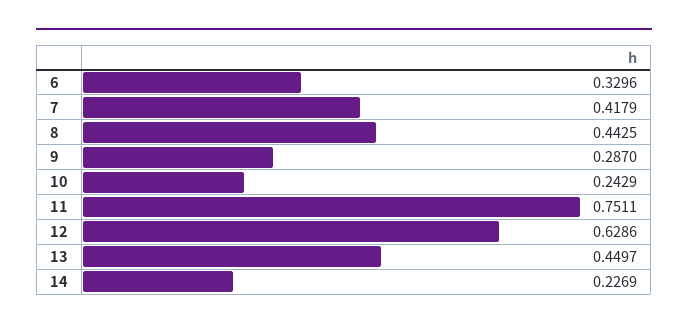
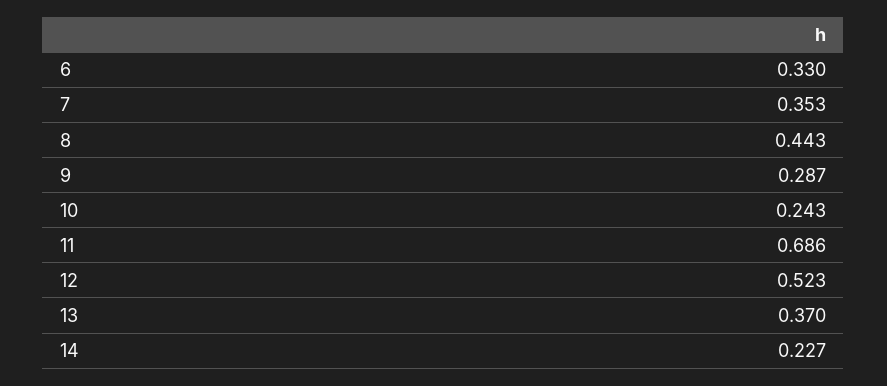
  {
    "6": 0.3296,
-   "7": 0.4179,
+   "7": 0.353,
    "8": 0.4425,
    "9": 0.287,
    "10": 0.2429,
-   "11": 0.7511,
+   "11": 0.686,
-   "12": 0.6286,
+   "12": 0.523,
-   "13": 0.4497,
+   "13": 0.37,
    "14": 0.2269
  }

